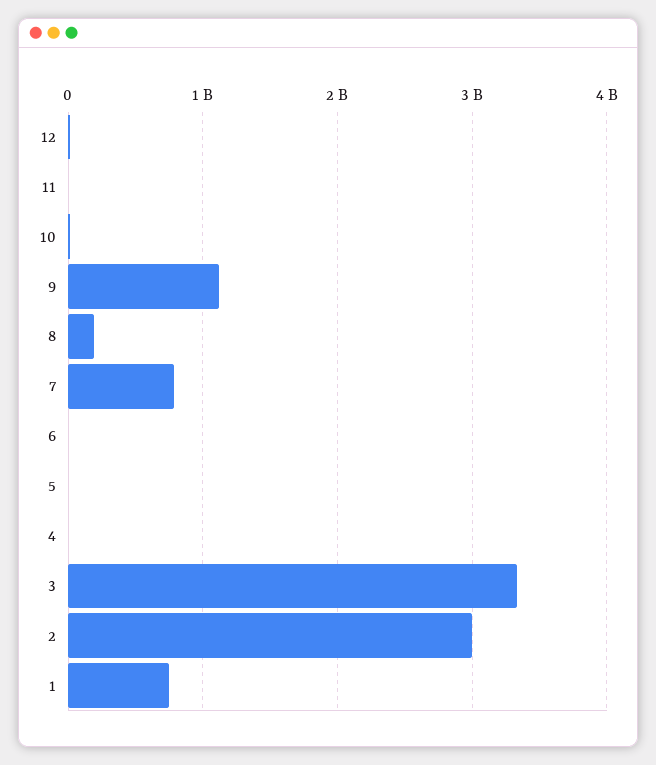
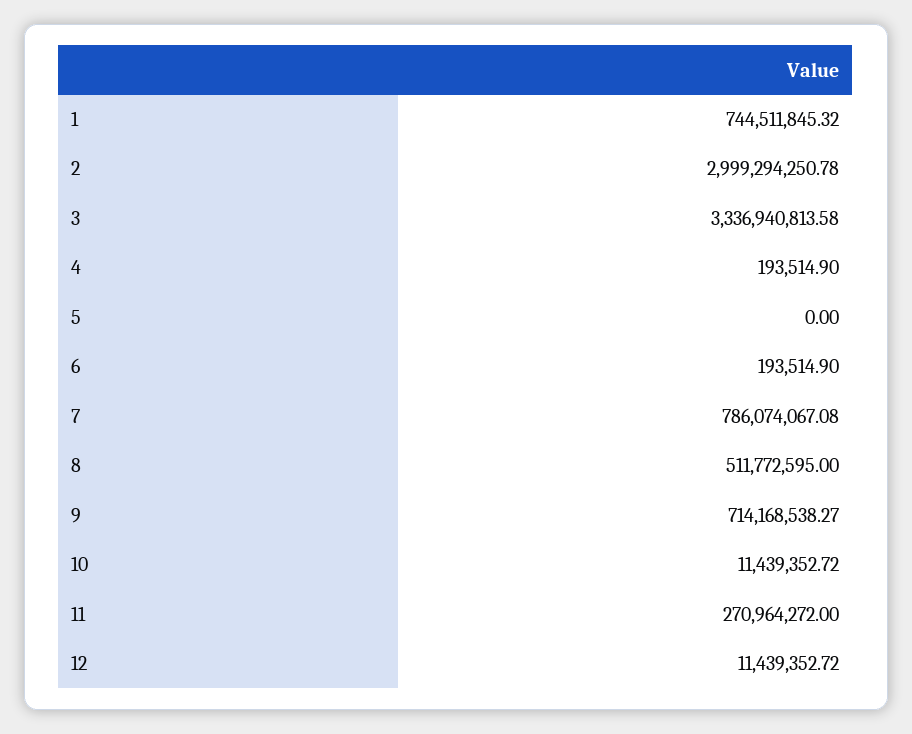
  {
    "12": 11439352.72,
-   "11": 0,
+   "11": 270964272,
    "10": 11439352.72,
-   "9": 1100000000,
+   "9": 714168538.27,
-   "8": 200000000,
+   "8": 511772595,
    "7": 786074067.08,
    "6": 193514.9,
    "5": 0,
    "4": 193514.9,
    "3": 3336940813.58,
    "2": 2999294250.78,
    "1": 744511845.32
  }

